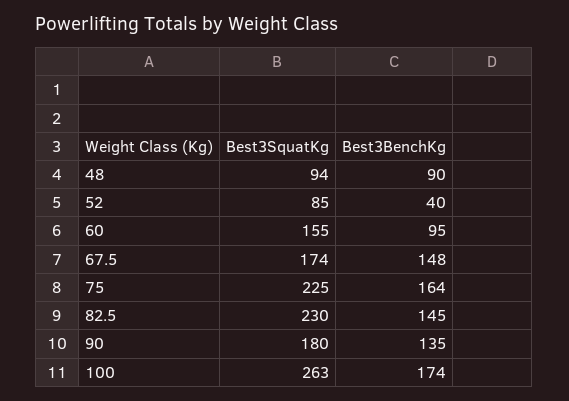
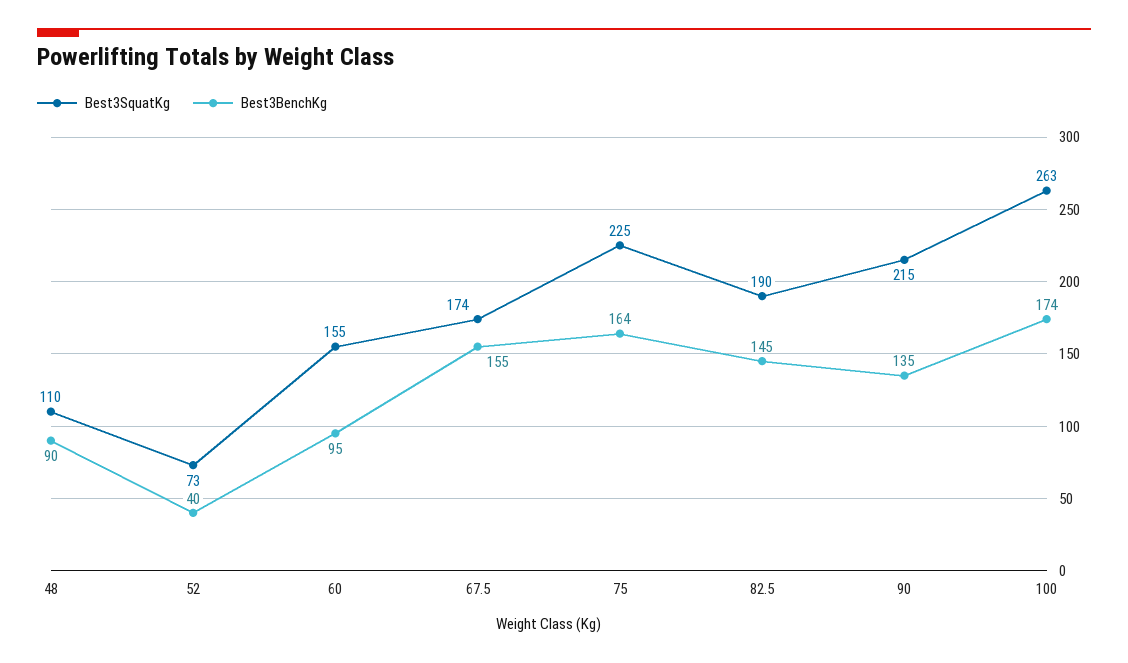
  {
    "Best3SquatKg": {
-     "48": 94,
+     "48": 110,
-     "52": 85,
+     "52": 73,
      "60": 155,
      "67.5": 174,
      "75": 225,
-     "82.5": 230,
+     "82.5": 190,
-     "90": 180,
+     "90": 215,
      "100": 263
    },
    "Best3BenchKg": {
      "48": 90,
      "52": 40,
      "60": 95,
-     "67.5": 148,
+     "67.5": 155,
      "75": 164,
      "82.5": 145,
      "90": 135,
      "100": 174
    }
  }

